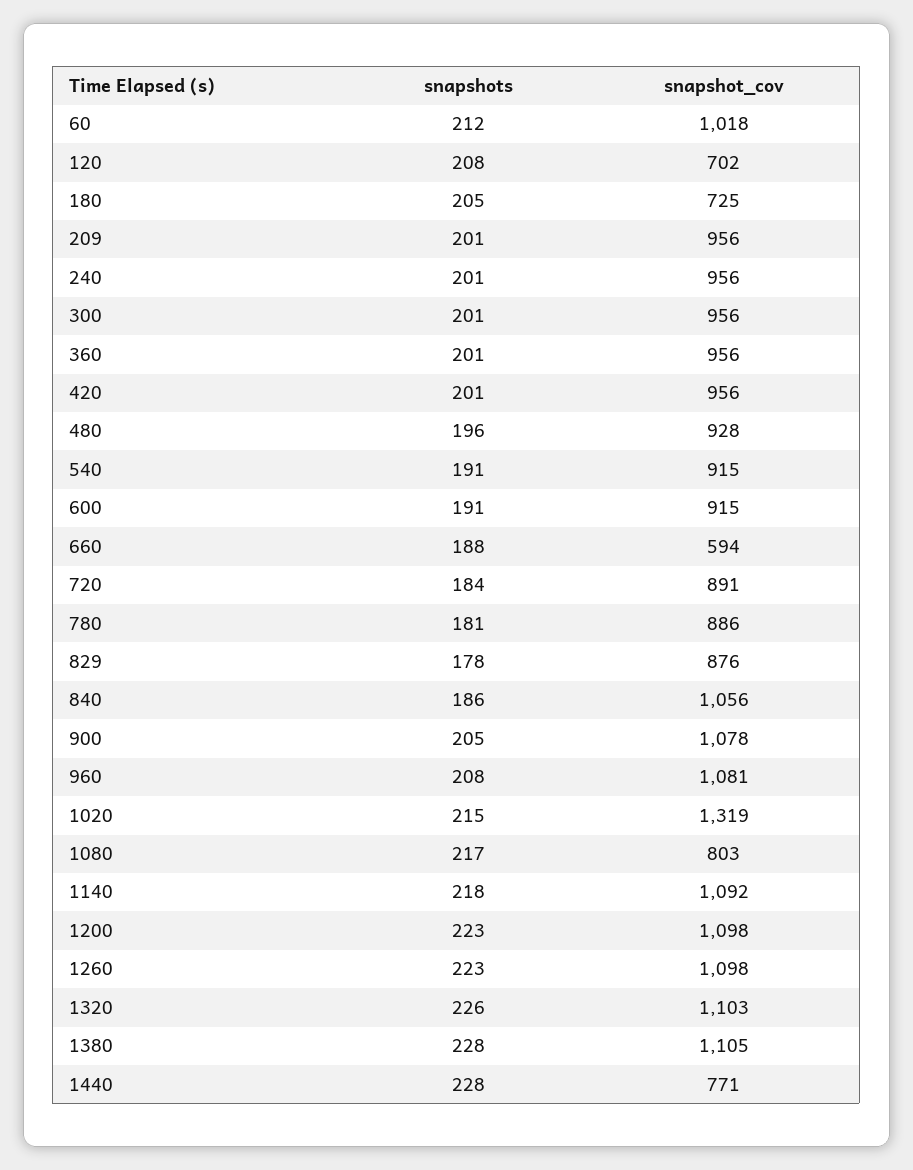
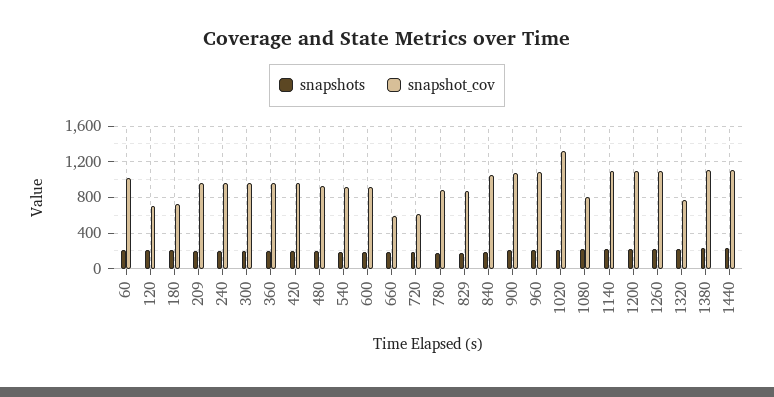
  {
    "snapshots": {
      "60": 212,
      "120": 208,
      "180": 205,
      "209": 201,
      "240": 201,
      "300": 201,
      "360": 201,
      "420": 201,
      "480": 196,
      "540": 191,
      "600": 191,
      "660": 188,
      "720": 184,
      "780": 181,
      "829": 178,
      "840": 186,
      "900": 205,
      "960": 208,
      "1020": 215,
      "1080": 217,
      "1140": 218,
      "1200": 223,
      "1260": 223,
      "1320": 226,
      "1380": 228,
      "1440": 228
    },
    "snapshot_cov": {
      "60": 1018,
      "120": 702,
      "180": 725,
      "209": 956,
      "240": 956,
      "300": 956,
      "360": 956,
      "420": 956,
      "480": 928,
      "540": 915,
      "600": 915,
      "660": 594,
-     "720": 891,
+     "720": 600,
      "780": 886,
      "829": 876,
      "840": 1056,
      "900": 1078,
      "960": 1081,
      "1020": 1319,
      "1080": 803,
      "1140": 1092,
      "1200": 1098,
      "1260": 1098,
-     "1320": 1103,
+     "1320": 800,
      "1380": 1105,
-     "1440": 771
+     "1440": 1100
    }
  }

